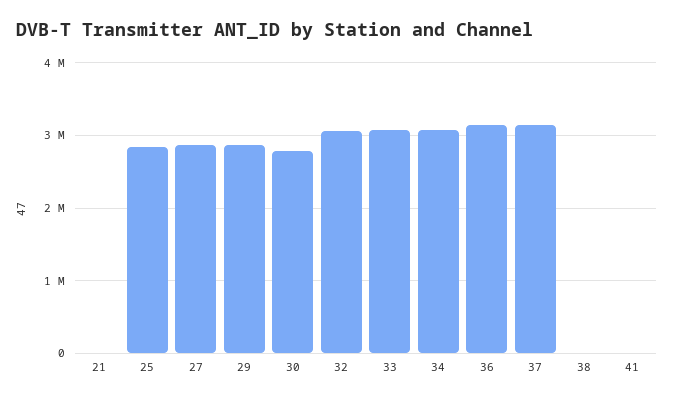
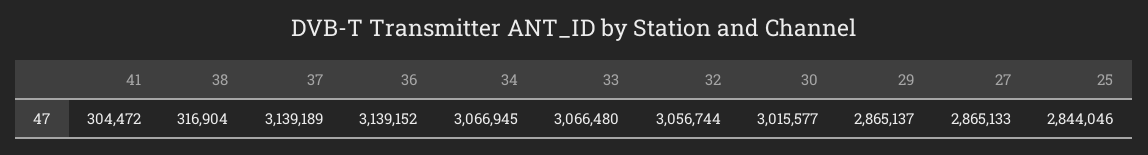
  {
-   "21": 0,
    "25": 2844046,
    "27": 2865133,
    "29": 2865137,
-   "30": 2800000,
+   "30": 3015577,
    "32": 3056744,
    "33": 3066480,
    "34": 3066945,
    "36": 3139152,
    "37": 3139189,
-   "38": 0,
+   "38": 316904,
-   "41": 0
+   "41": 304472
  }

